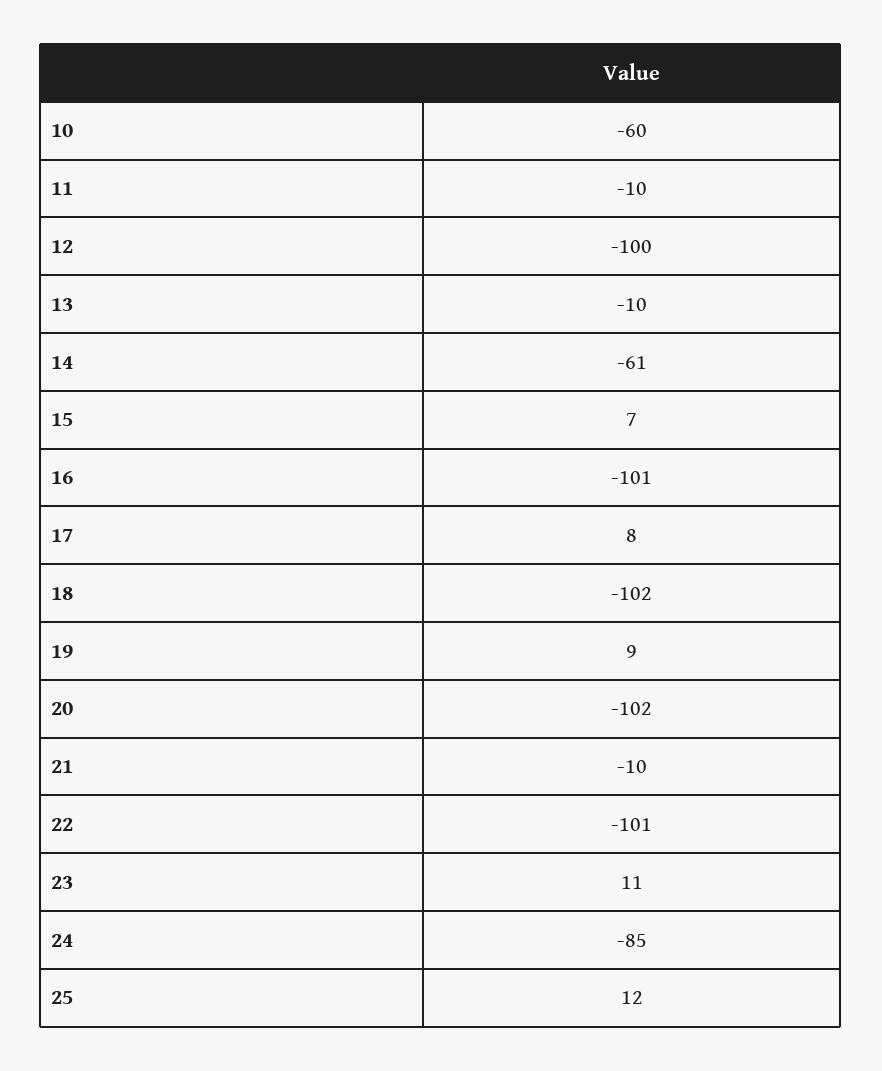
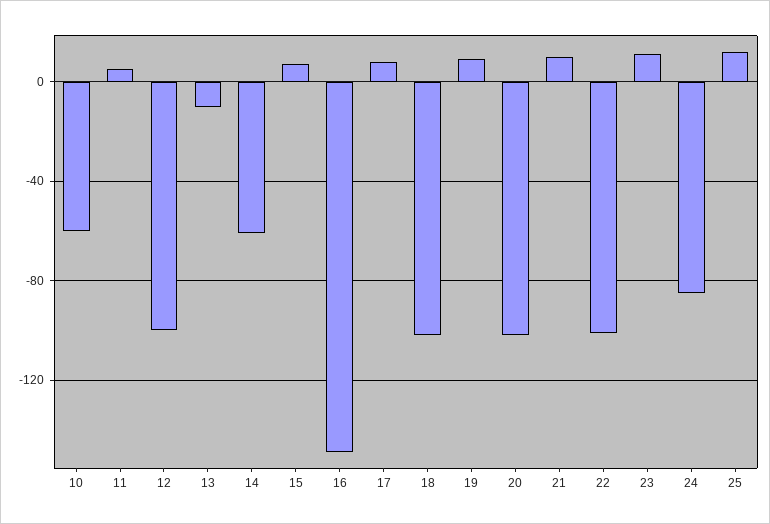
  {
    "10": -60,
-   "11": -10,
+   "11": 5,
    "12": -100,
    "13": -10,
    "14": -61,
    "15": 7,
-   "16": -101,
+   "16": -150,
    "17": 8,
    "18": -102,
    "19": 9,
    "20": -102,
-   "21": -10,
+   "21": 10,
    "22": -101,
    "23": 11,
    "24": -85,
    "25": 12
  }

